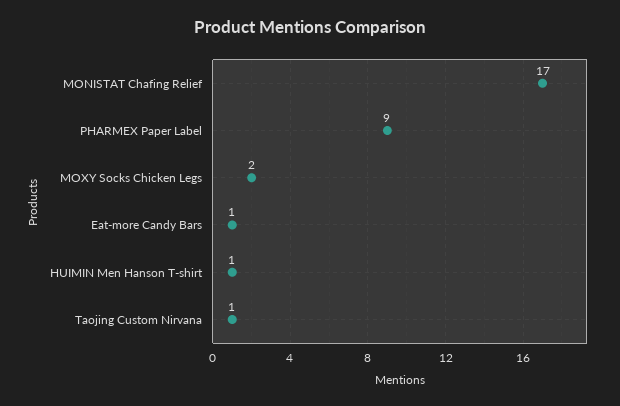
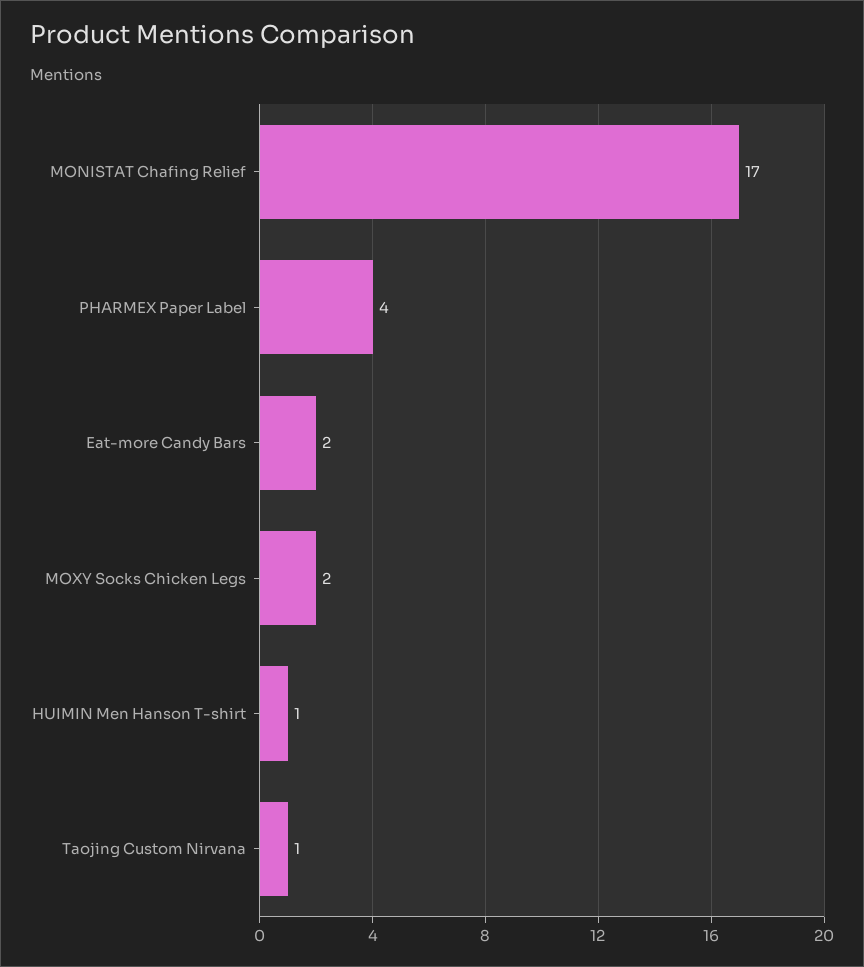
  {
    "MONISTAT Chafing Relief": 17,
-   "PHARMEX Paper Label": 9,
+   "PHARMEX Paper Label": 4,
    "MOXY Socks Chicken Legs": 2,
-   "Eat-more Candy Bars": 1,
+   "Eat-more Candy Bars": 2,
    "HUIMIN Men Hanson T-shirt": 1,
    "Taojing Custom Nirvana": 1
  }

